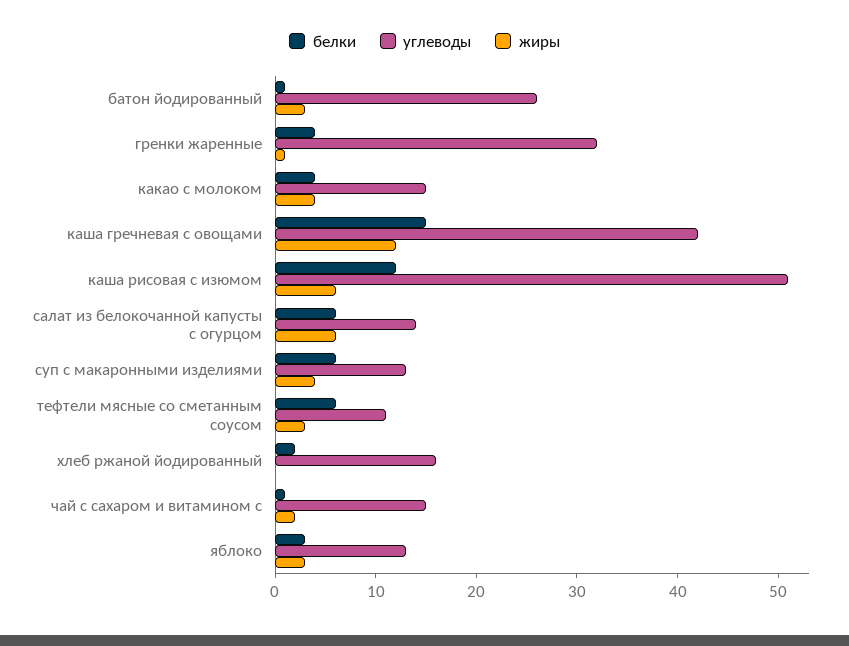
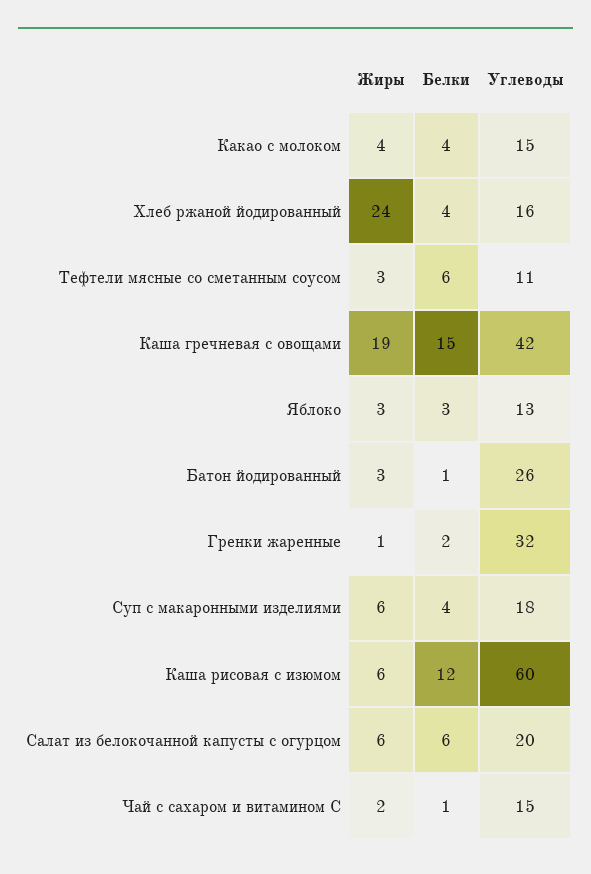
  {
    "белки": {
      "батон йодированный": 1,
-     "гренки жаренные": 4,
+     "гренки жаренные": 2,
      "какао с молоком": 4,
      "каша гречневая с овощами": 15,
      "каша рисовая с изюмом": 12,
      "салат из белокочанной капусты с огурцом": 6,
-     "суп с макаронными изделиями": 6,
+     "суп с макаронными изделиями": 4,
      "тефтели мясные со сметанным соусом": 6,
-     "хлеб ржаной йодированный": 2,
+     "хлеб ржаной йодированный": 4,
      "чай с сахаром и витамином с": 1,
      "яблоко": 3
    },
    "углеводы": {
      "батон йодированный": 26,
      "гренки жаренные": 32,
      "какао с молоком": 15,
      "каша гречневая с овощами": 42,
-     "каша рисовая с изюмом": 51,
+     "каша рисовая с изюмом": 60,
-     "салат из белокочанной капусты с огурцом": 14,
+     "салат из белокочанной капусты с огурцом": 20,
-     "суп с макаронными изделиями": 13,
+     "суп с макаронными изделиями": 18,
      "тефтели мясные со сметанным соусом": 11,
      "хлеб ржаной йодированный": 16,
      "чай с сахаром и витамином с": 15,
      "яблоко": 13
    },
    "жиры": {
      "батон йодированный": 3,
      "гренки жаренные": 1,
      "какао с молоком": 4,
-     "каша гречневая с овощами": 12,
+     "каша гречневая с овощами": 19,
      "каша рисовая с изюмом": 6,
      "салат из белокочанной капусты с огурцом": 6,
-     "суп с макаронными изделиями": 4,
+     "суп с макаронными изделиями": 6,
      "тефтели мясные со сметанным соусом": 3,
-     "хлеб ржаной йодированный": 0,
+     "хлеб ржаной йодированный": 24,
      "чай с сахаром и витамином с": 2,
      "яблоко": 3
    }
  }

